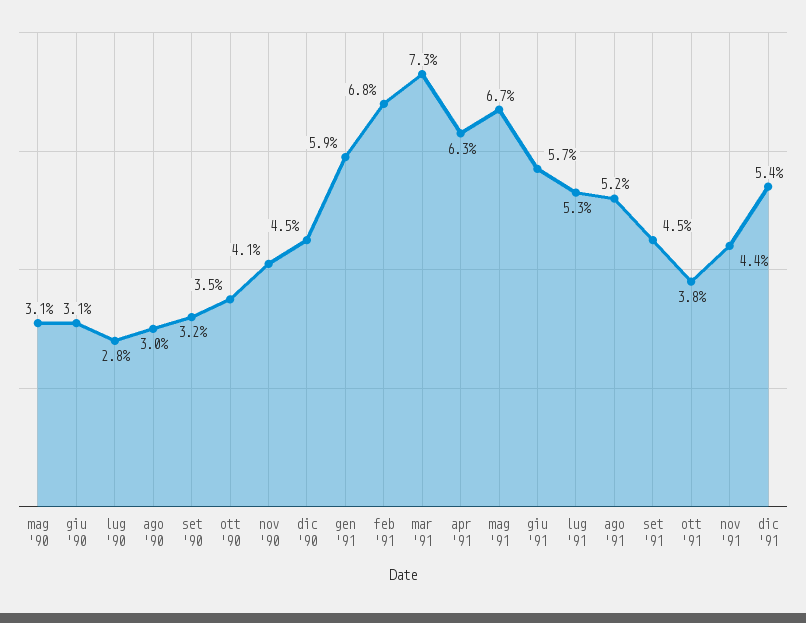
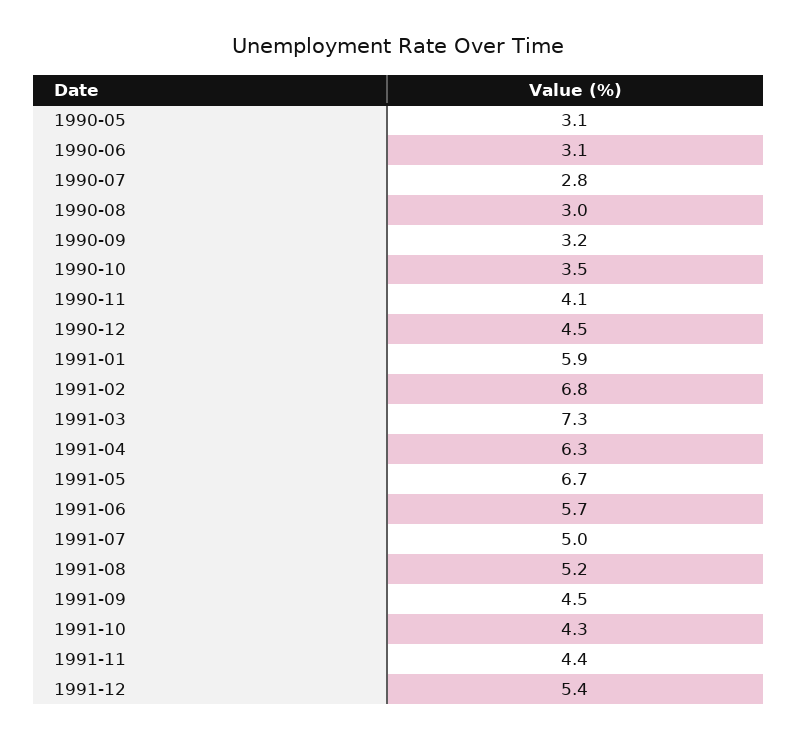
  {
    "mag '90": 3.1,
    "giu '90": 3.1,
    "lug '90": 2.8,
    "ago '90": 3,
    "set '90": 3.2,
    "ott '90": 3.5,
    "nov '90": 4.1,
    "dic '90": 4.5,
    "gen '91": 5.9,
    "feb '91": 6.8,
    "mar '91": 7.3,
    "apr '91": 6.3,
    "mag '91": 6.7,
    "giu '91": 5.7,
-   "lug '91": 5.3,
+   "lug '91": 5,
    "ago '91": 5.2,
    "set '91": 4.5,
-   "ott '91": 3.8,
+   "ott '91": 4.3,
    "nov '91": 4.4,
    "dic '91": 5.4
  }

